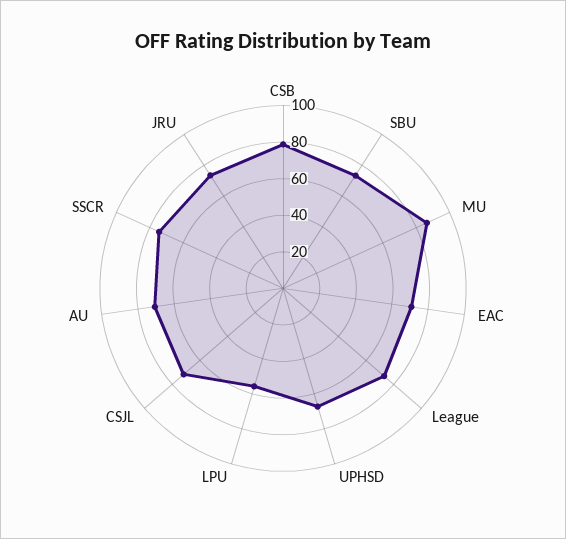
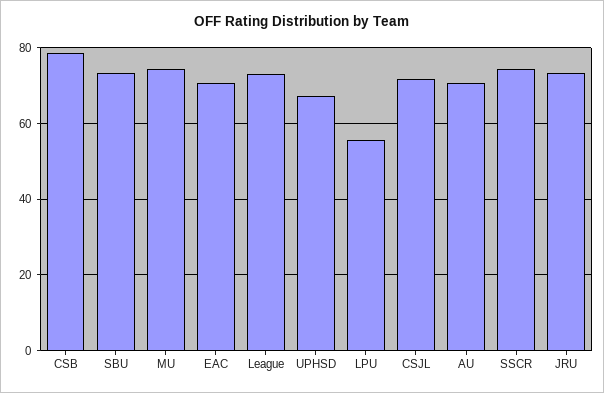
  {
    "CSB": 78,
    "SBU": 74,
-   "MU": 85,
+   "MU": 74,
    "EAC": 70,
    "League": 74,
    "UPHSD": 68,
    "LPU": 56,
    "CSJL": 72,
    "AU": 70,
    "SSCR": 74,
    "JRU": 74
  }

